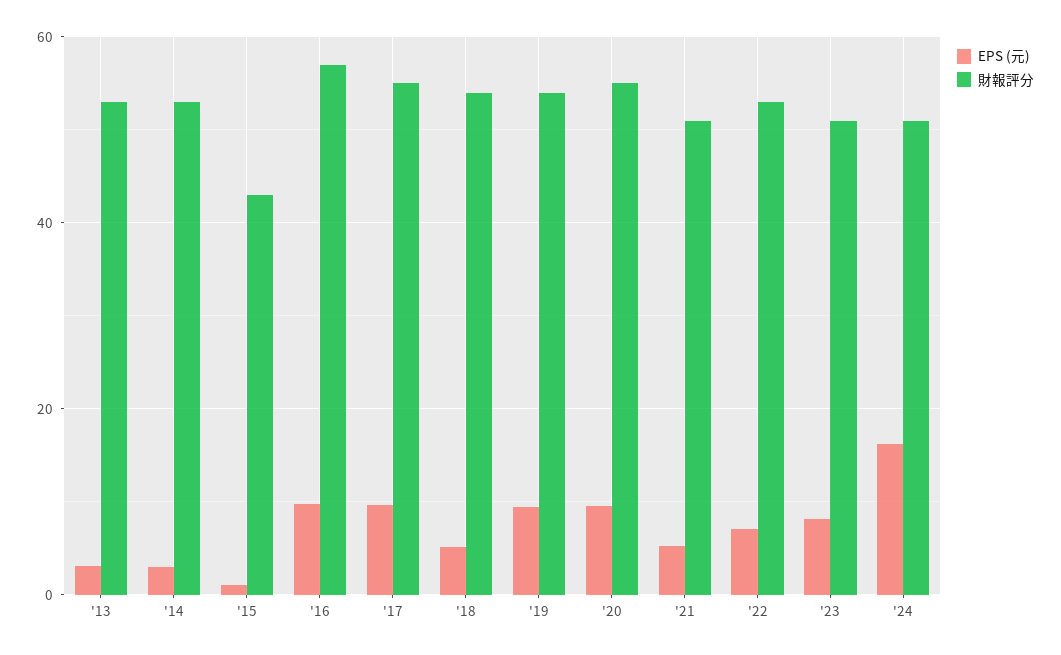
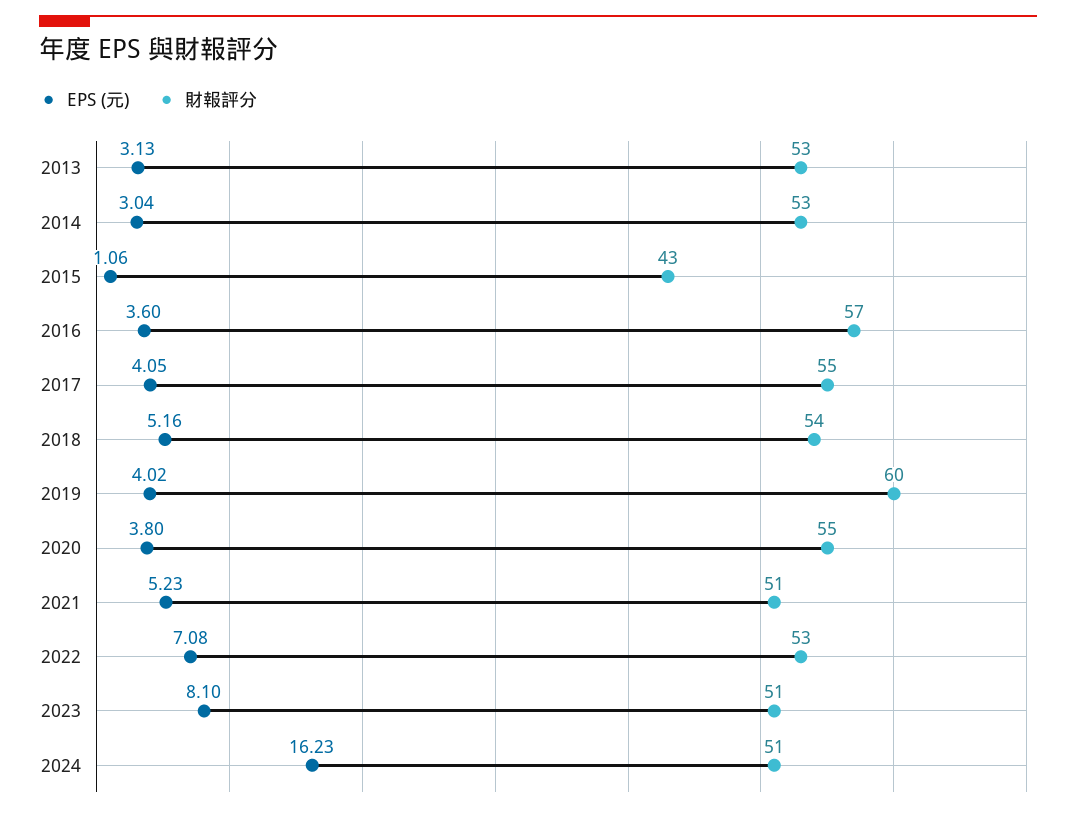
  {
    "EPS (元)": {
      "'13": 3.13,
      "'14": 3.04,
      "'15": 1.06,
-     "'16": 10,
+     "'16": 3.6,
-     "'17": 10,
+     "'17": 4.05,
      "'18": 5.16,
-     "'19": 10,
+     "'19": 4.02,
-     "'20": 10,
+     "'20": 3.8,
      "'21": 5.23,
      "'22": 7.08,
      "'23": 8.1,
      "'24": 16.23
    },
    "財報評分": {
      "'13": 53,
      "'14": 53,
      "'15": 43,
      "'16": 57,
      "'17": 55,
      "'18": 54,
-     "'19": 54,
+     "'19": 60,
      "'20": 55,
      "'21": 51,
      "'22": 53,
      "'23": 51,
      "'24": 51
    }
  }

